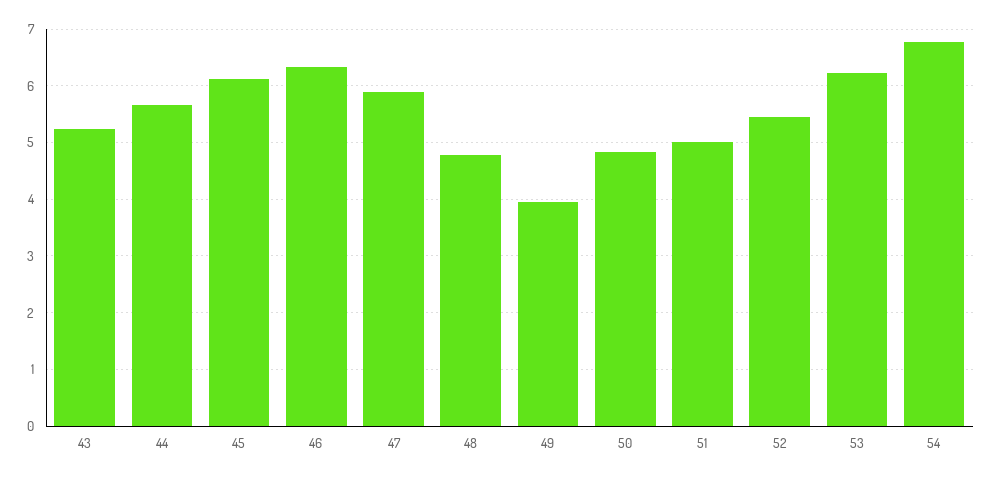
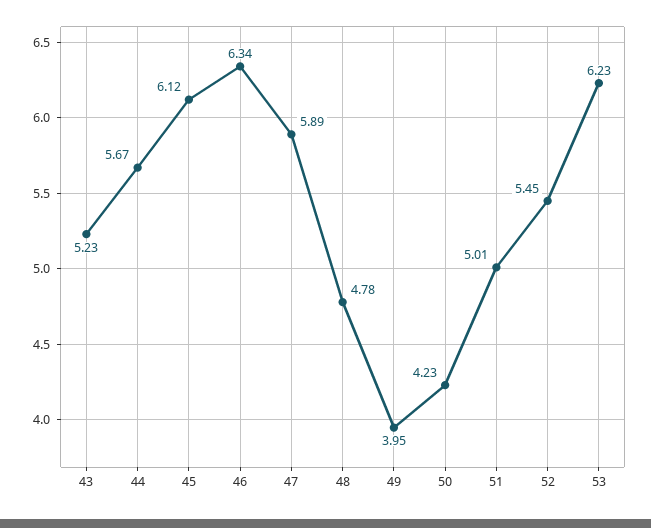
  {
    "43": 5.23,
    "44": 5.67,
    "45": 6.12,
    "46": 6.34,
    "47": 5.89,
    "48": 4.78,
    "49": 3.95,
-   "50": 4.8,
+   "50": 4.23,
    "51": 5.01,
    "52": 5.45,
-   "53": 6.23,
+   "53": 6.23
-   "54": 6.8
  }

